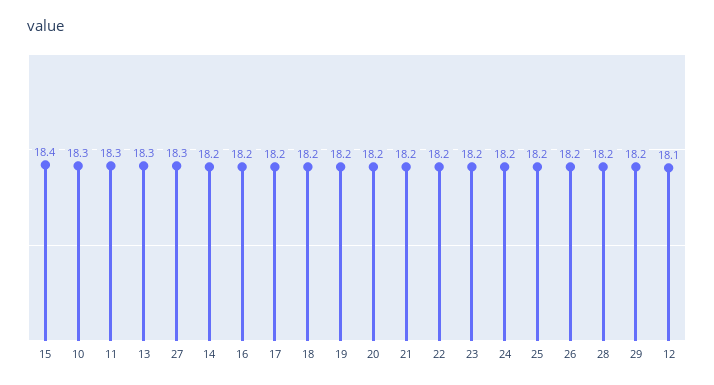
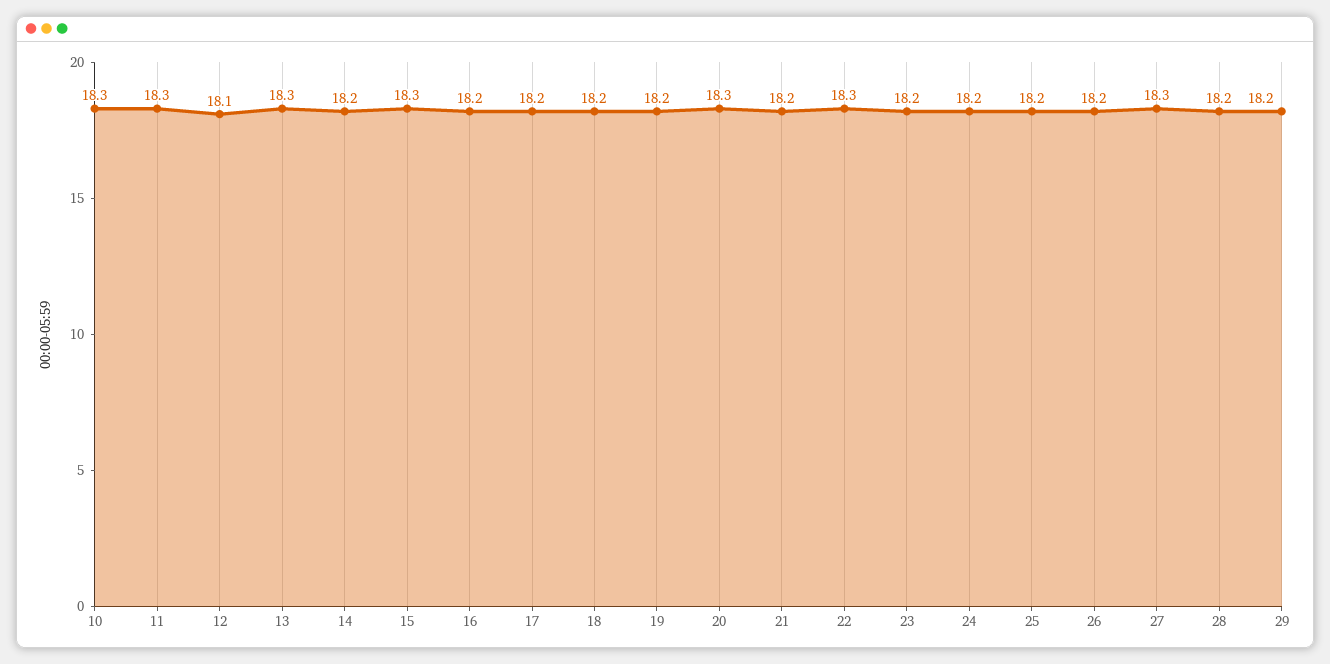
  {
-   "15": 18.4,
+   "15": 18.3,
    "10": 18.3,
    "11": 18.3,
    "13": 18.3,
    "27": 18.3,
    "14": 18.2,
    "16": 18.2,
    "17": 18.2,
    "18": 18.2,
    "19": 18.2,
-   "20": 18.2,
+   "20": 18.3,
    "21": 18.2,
-   "22": 18.2,
+   "22": 18.3,
    "23": 18.2,
    "24": 18.2,
    "25": 18.2,
    "26": 18.2,
    "28": 18.2,
    "29": 18.2,
    "12": 18.1
  }

